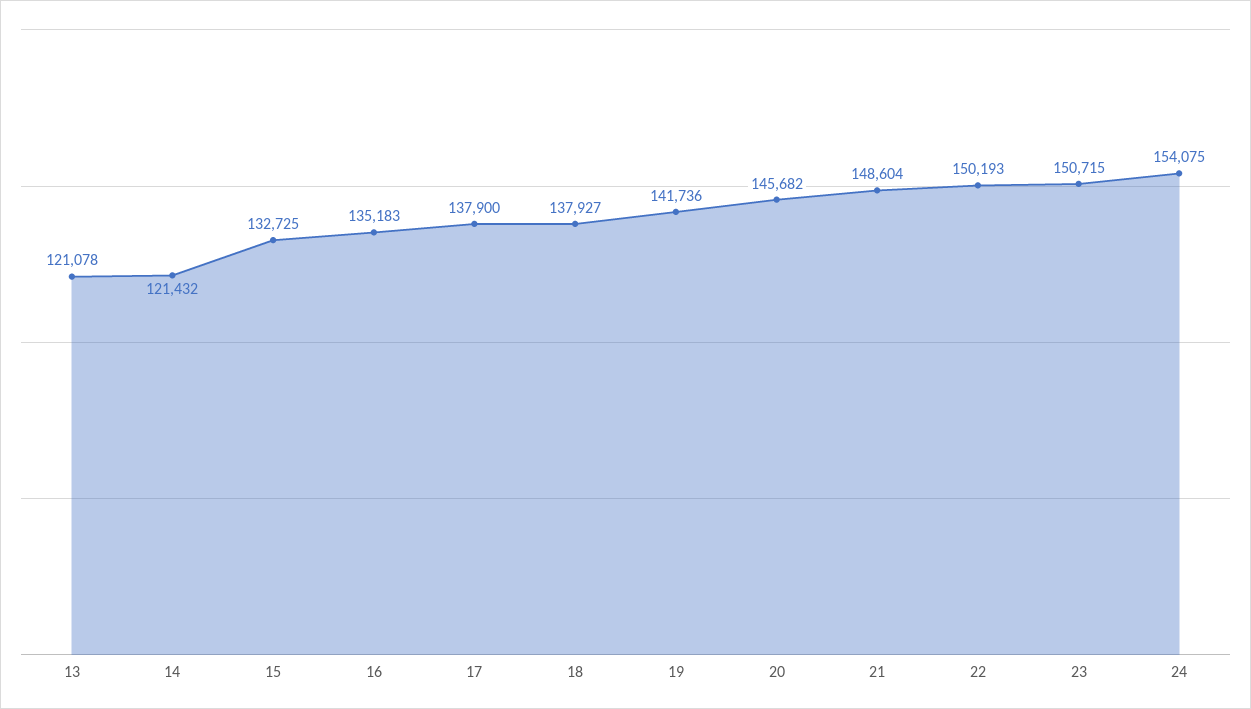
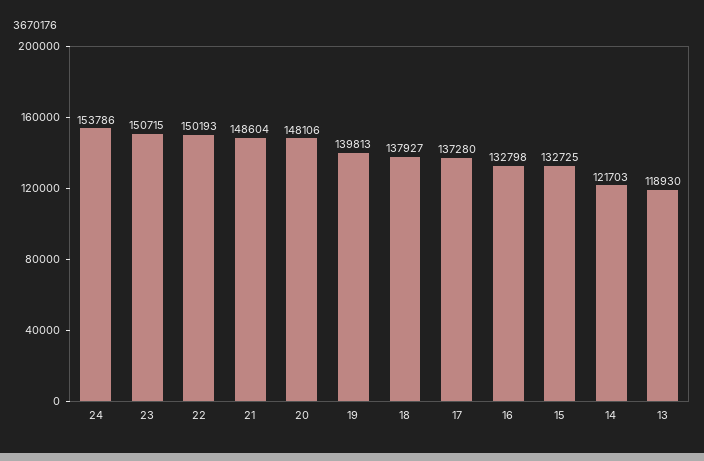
  {
-   "13": 121078,
+   "13": 118930,
-   "14": 121432,
+   "14": 121703,
    "15": 132725,
-   "16": 135183,
+   "16": 132798,
-   "17": 137900,
+   "17": 137280,
    "18": 137927,
-   "19": 141736,
+   "19": 139813,
-   "20": 145682,
+   "20": 148106,
    "21": 148604,
    "22": 150193,
    "23": 150715,
-   "24": 154075
+   "24": 153786
  }

